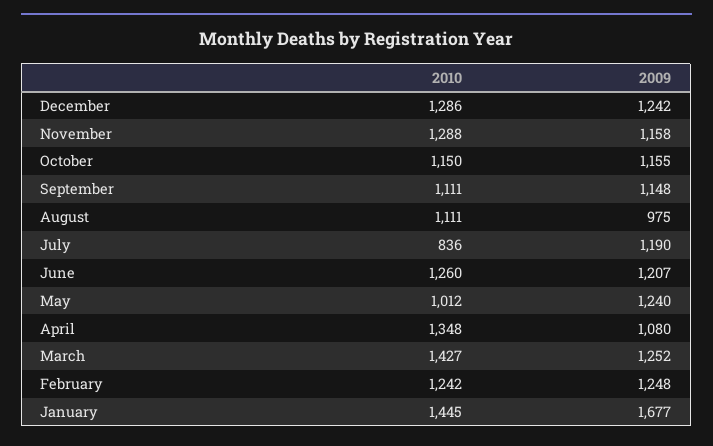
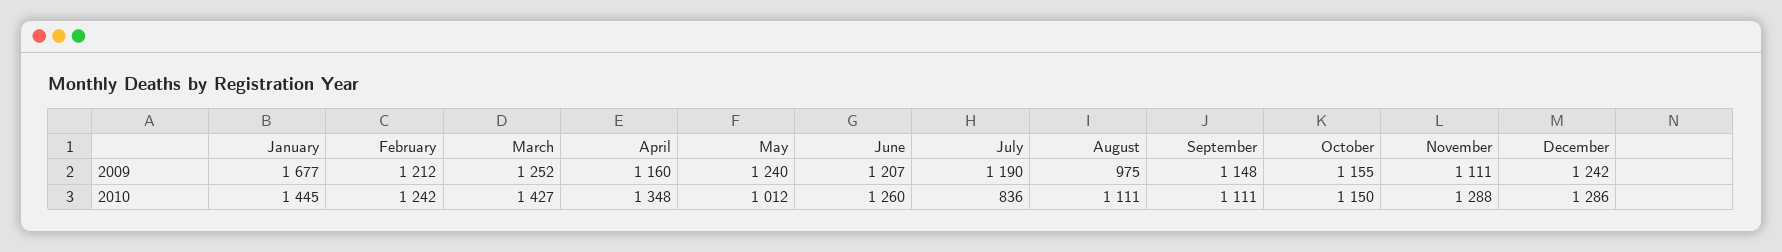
  {
    "2010": {
      "December": 1286,
      "November": 1288,
      "October": 1150,
      "September": 1111,
      "August": 1111,
      "July": 836,
      "June": 1260,
      "May": 1012,
      "April": 1348,
      "March": 1427,
      "February": 1242,
      "January": 1445
    },
    "2009": {
      "December": 1242,
-     "November": 1158,
+     "November": 1111,
      "October": 1155,
      "September": 1148,
      "August": 975,
      "July": 1190,
      "June": 1207,
      "May": 1240,
-     "April": 1080,
+     "April": 1160,
      "March": 1252,
-     "February": 1248,
+     "February": 1212,
      "January": 1677
    }
  }

